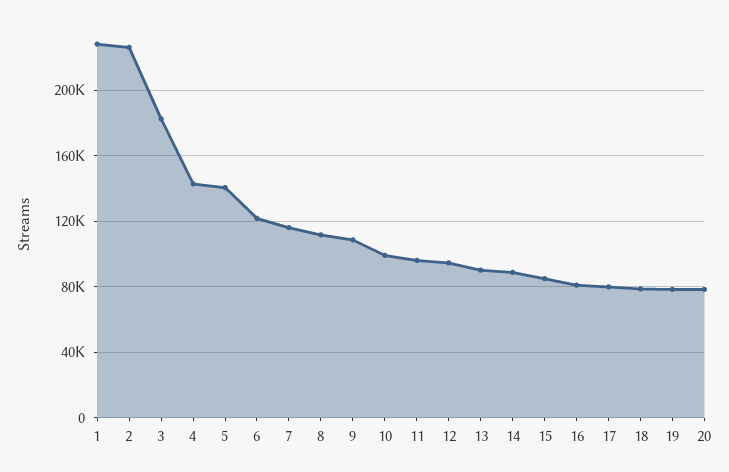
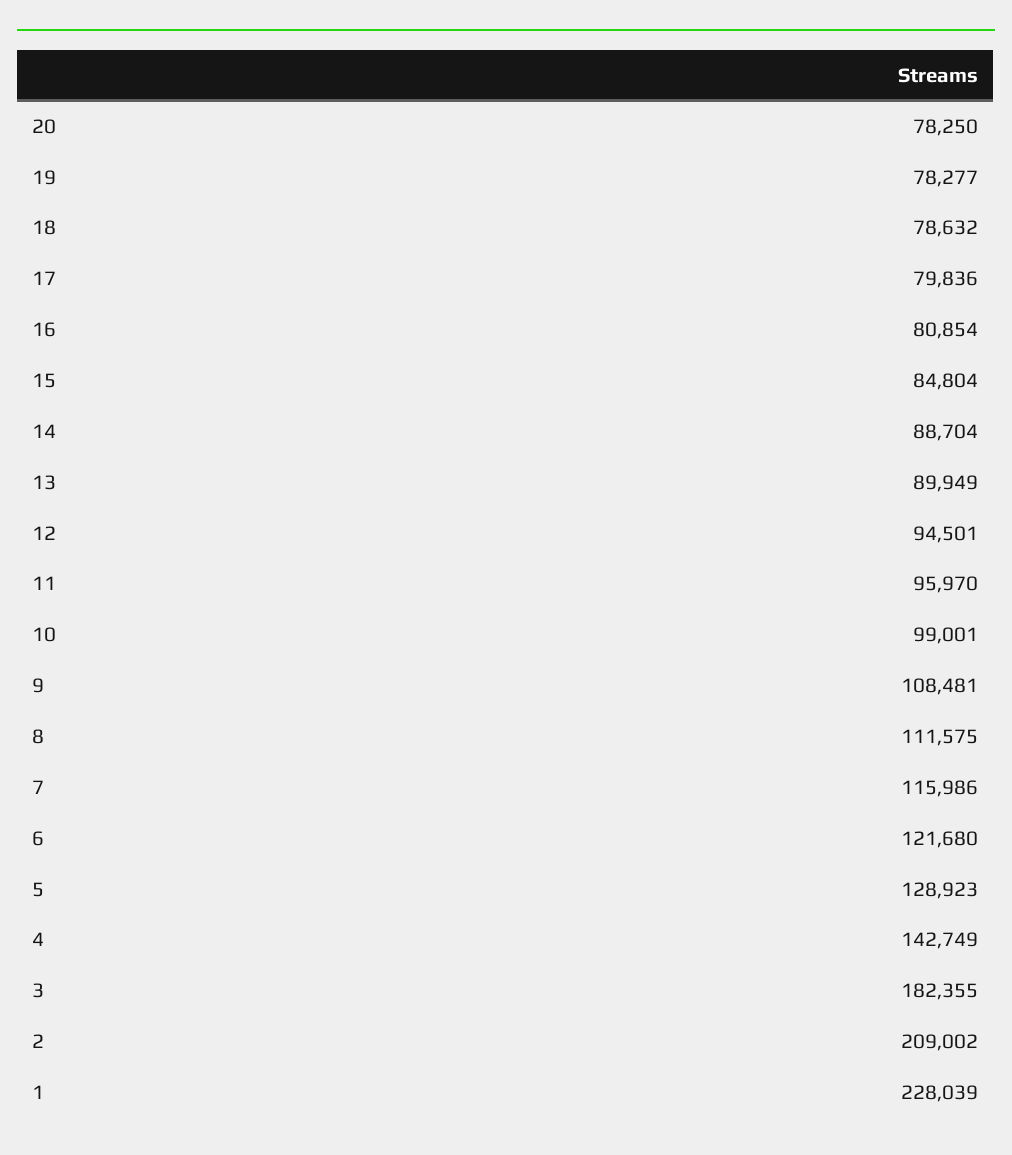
  {
    "1": 228039,
-   "2": 225000,
+   "2": 209002,
    "3": 182355,
    "4": 142749,
-   "5": 140000,
+   "5": 128923,
    "6": 121680,
    "7": 115986,
    "8": 111575,
    "9": 108481,
    "10": 99001,
    "11": 95970,
    "12": 94501,
    "13": 89949,
    "14": 88704,
    "15": 84804,
    "16": 80854,
    "17": 79836,
    "18": 78632,
    "19": 78277,
    "20": 78250
  }

